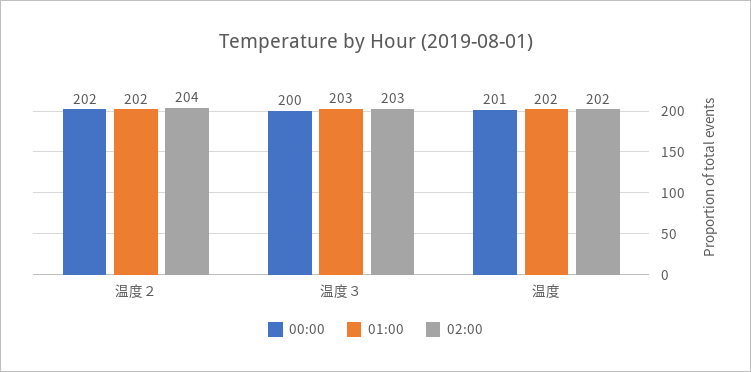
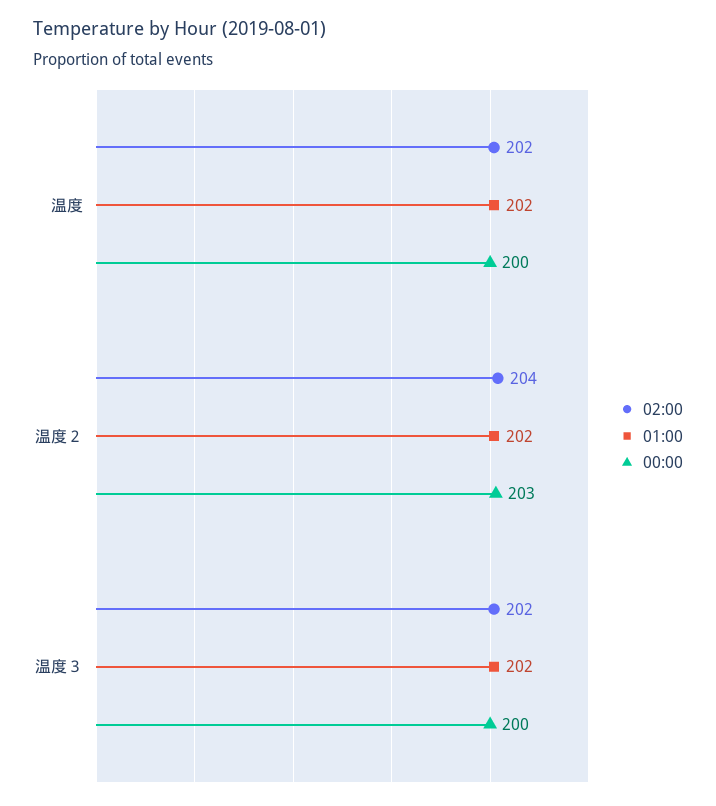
  {
    "00:00": {
-     "温度２": 202,
+     "温度２": 203,
      "温度３": 200,
-     "温度": 201
+     "温度": 200
    },
    "01:00": {
      "温度２": 202,
-     "温度３": 203,
+     "温度３": 202,
      "温度": 202
    },
    "02:00": {
      "温度２": 204,
-     "温度３": 203,
+     "温度３": 202,
      "温度": 202
    }
  }

